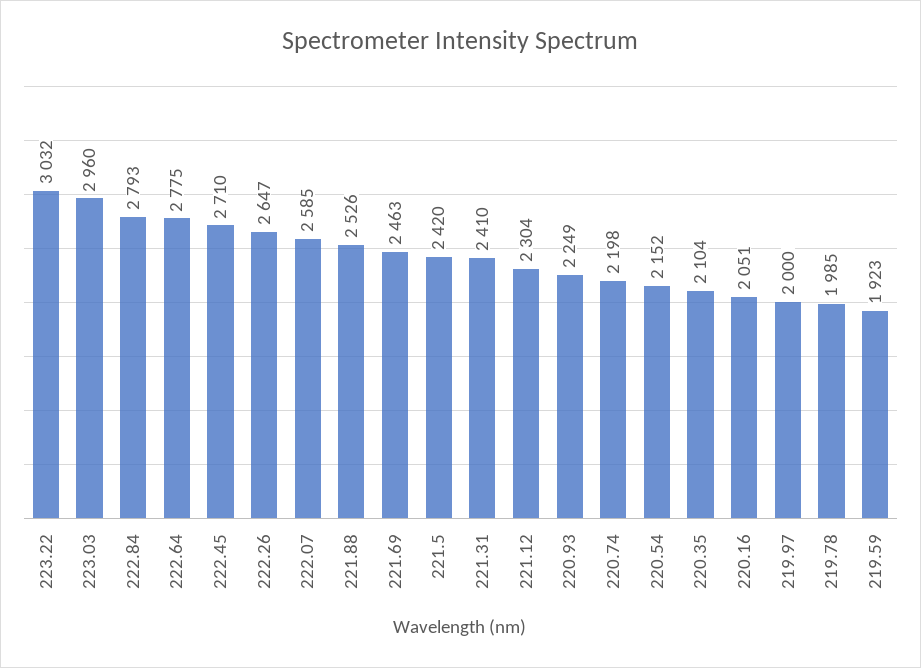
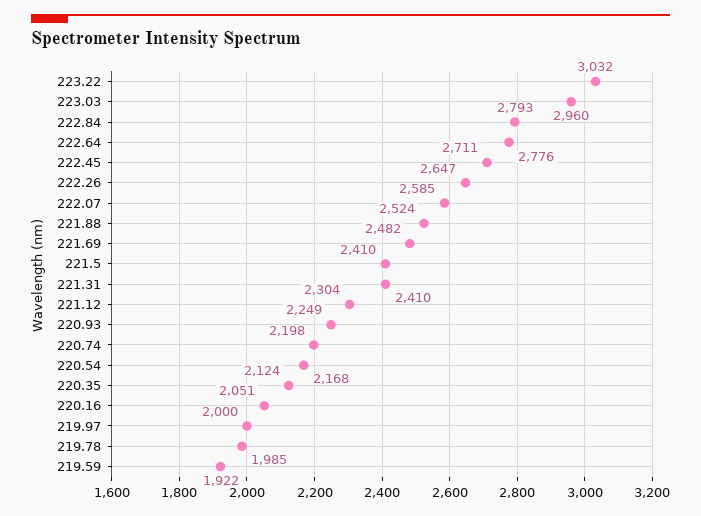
  {
    "223.22": 3032,
    "223.03": 2960,
    "222.84": 2793,
-   "222.64": 2775,
+   "222.64": 2776,
-   "222.45": 2710,
+   "222.45": 2711,
    "222.26": 2647,
    "222.07": 2585,
-   "221.88": 2526,
+   "221.88": 2524,
-   "221.69": 2463,
+   "221.69": 2482,
-   "221.5": 2420,
+   "221.5": 2410,
    "221.31": 2410,
    "221.12": 2304,
    "220.93": 2249,
    "220.74": 2198,
-   "220.54": 2152,
+   "220.54": 2168,
-   "220.35": 2104,
+   "220.35": 2124,
    "220.16": 2051,
    "219.97": 2000,
    "219.78": 1985,
-   "219.59": 1923
+   "219.59": 1922
  }

